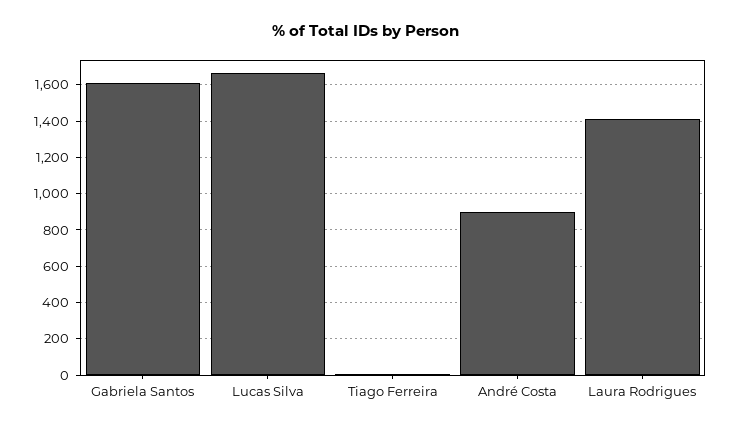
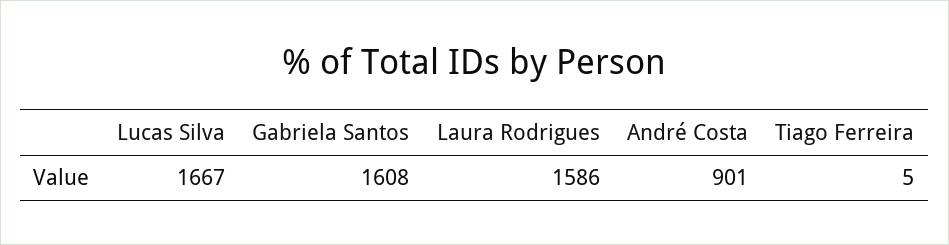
  {
    "Gabriela Santos": 1608,
    "Lucas Silva": 1667,
    "Tiago Ferreira": 5,
    "André Costa": 901,
-   "Laura Rodrigues": 1400
+   "Laura Rodrigues": 1586
  }

